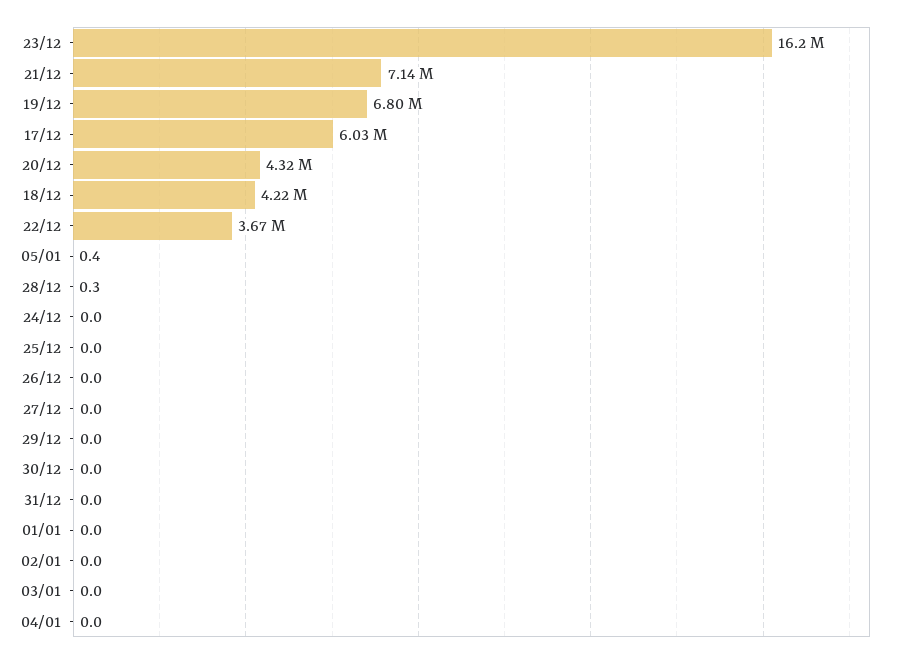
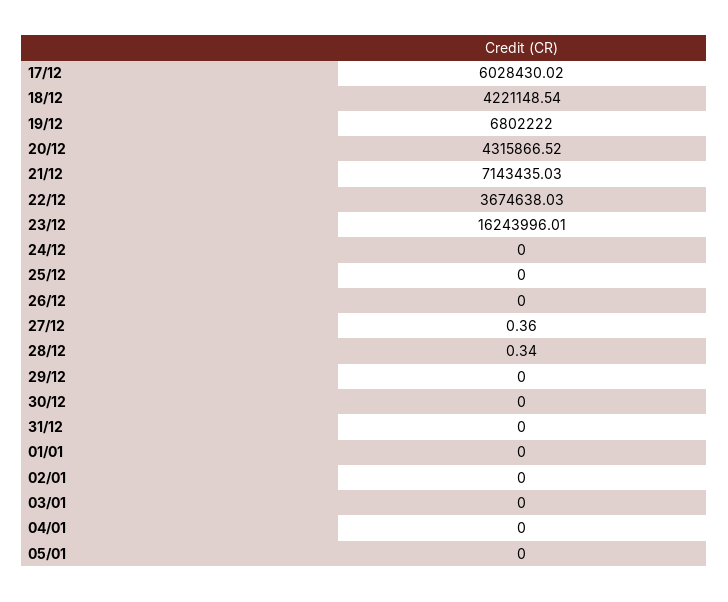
  {
    "23/12": 16243996.01,
    "21/12": 7143435.03,
    "19/12": 6802222,
    "17/12": 6028430.02,
    "20/12": 4315866.52,
    "18/12": 4221148.54,
    "22/12": 3674638.03,
-   "05/01": 0.4,
+   "05/01": 0,
    "28/12": 0.34,
    "24/12": 0,
    "25/12": 0,
    "26/12": 0,
-   "27/12": 0,
+   "27/12": 0.36,
    "29/12": 0,
    "30/12": 0,
    "31/12": 0,
    "01/01": 0,
    "02/01": 0,
    "03/01": 0,
    "04/01": 0
  }

